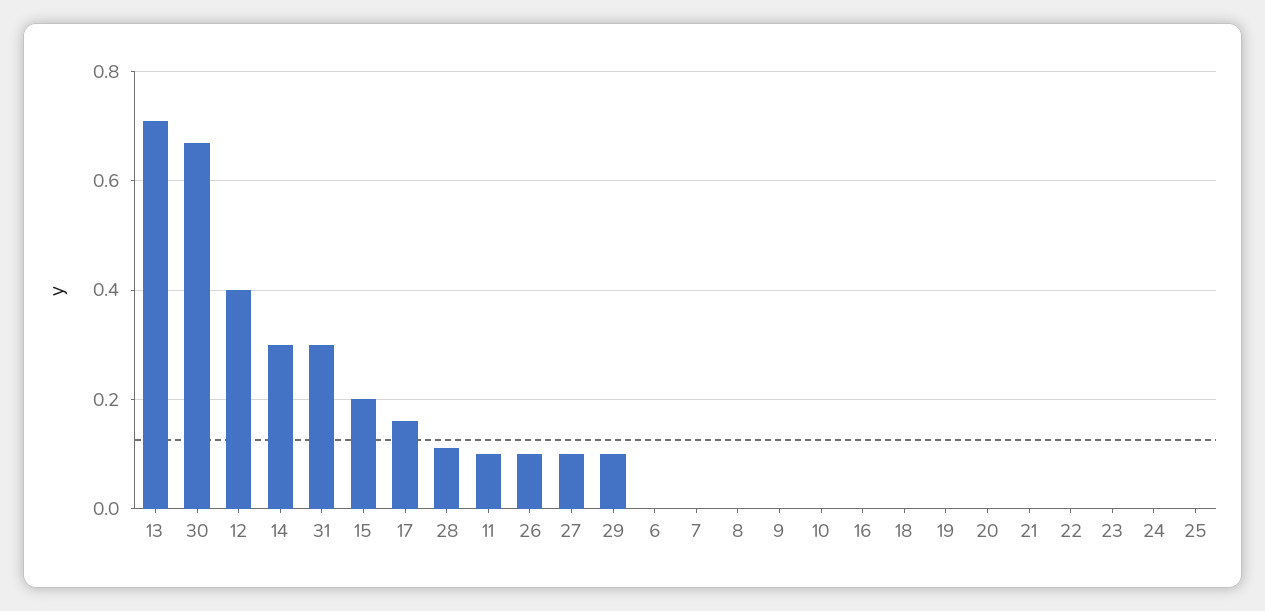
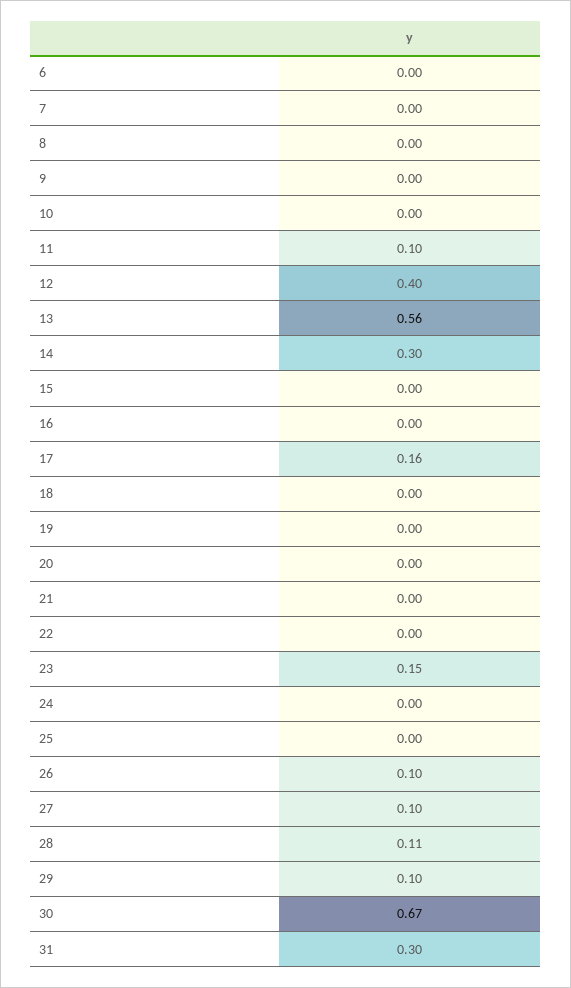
  {
-   "13": 0.7,
+   "13": 0.56,
    "30": 0.67,
    "12": 0.4,
    "14": 0.3,
    "31": 0.3,
-   "15": 0.2,
+   "15": 0,
    "17": 0.16,
    "28": 0.11,
    "11": 0.1,
    "26": 0.1,
    "27": 0.1,
    "29": 0.1,
    "6": 0,
    "7": 0,
    "8": 0,
    "9": 0,
    "10": 0,
    "16": 0,
    "18": 0,
    "19": 0,
    "20": 0,
    "21": 0,
    "22": 0,
-   "23": 0,
+   "23": 0.15,
    "24": 0,
    "25": 0
  }

